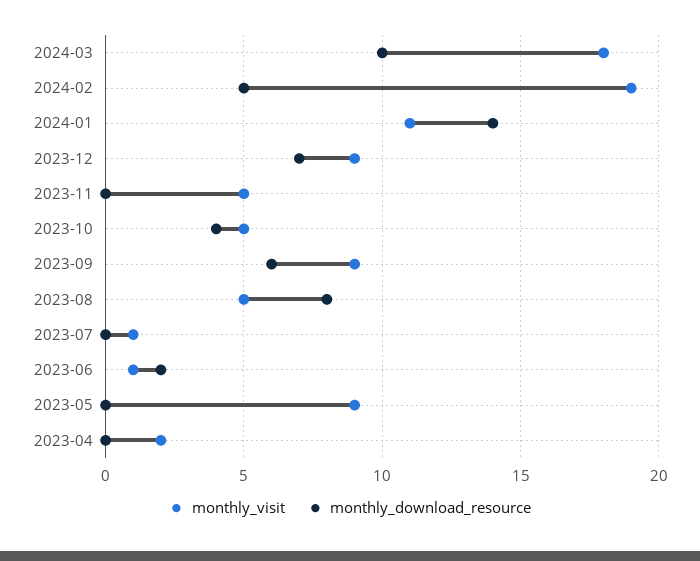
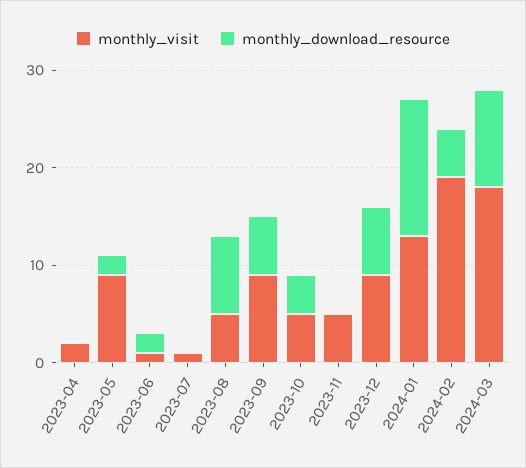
  {
    "monthly_visit": {
      "2024-03": 18,
      "2024-02": 19,
-     "2024-01": 11,
+     "2024-01": 13,
      "2023-12": 9,
      "2023-11": 5,
      "2023-10": 5,
      "2023-09": 9,
      "2023-08": 5,
      "2023-07": 1,
      "2023-06": 1,
      "2023-05": 9,
      "2023-04": 2
    },
    "monthly_download_resource": {
      "2024-03": 10,
      "2024-02": 5,
      "2024-01": 14,
      "2023-12": 7,
      "2023-11": 0,
      "2023-10": 4,
      "2023-09": 6,
      "2023-08": 8,
      "2023-07": 0,
      "2023-06": 2,
-     "2023-05": 0,
+     "2023-05": 2,
      "2023-04": 0
    }
  }

